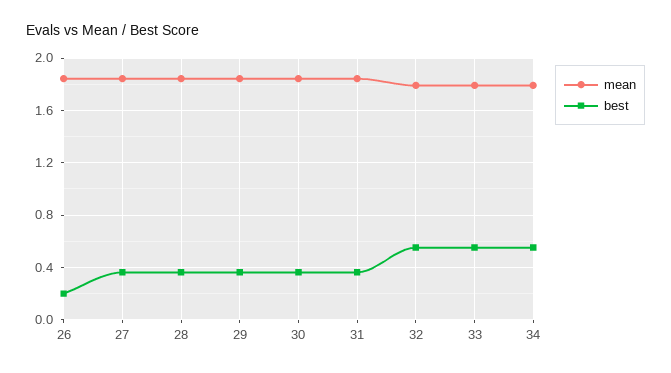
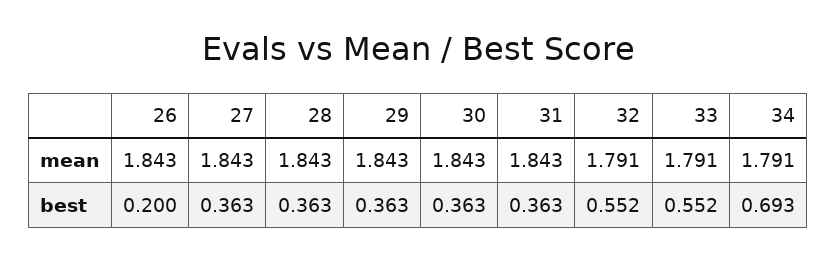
  {
    "mean": {
      "26": 1.843,
      "27": 1.843,
      "28": 1.843,
      "29": 1.843,
      "30": 1.843,
      "31": 1.843,
      "32": 1.791,
      "33": 1.791,
      "34": 1.791
    },
    "best": {
      "26": 0.2,
      "27": 0.363,
      "28": 0.363,
      "29": 0.363,
      "30": 0.363,
      "31": 0.363,
      "32": 0.552,
      "33": 0.552,
-     "34": 0.55
+     "34": 0.693
    }
  }

